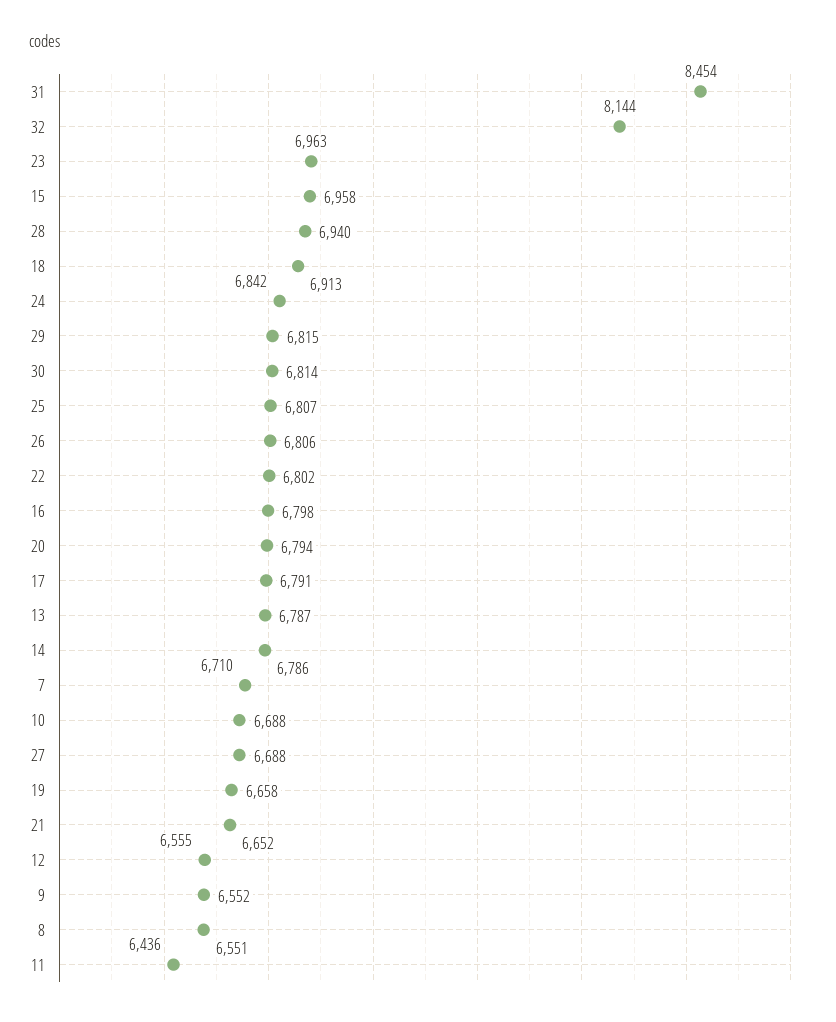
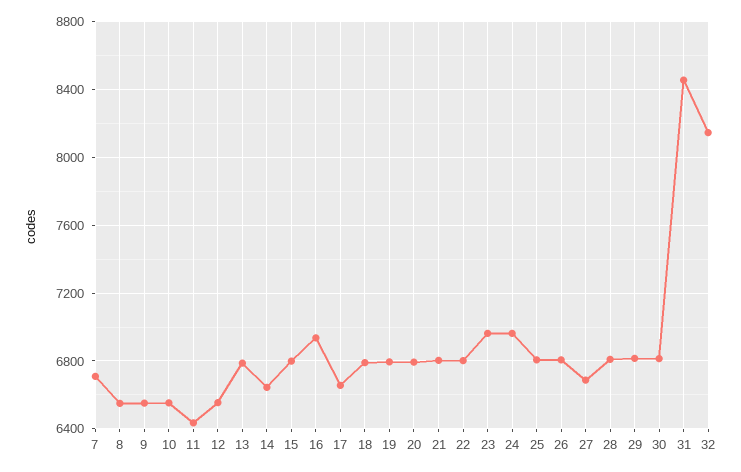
  {
    "31": 8454,
    "32": 8144,
    "23": 6963,
-   "15": 6958,
+   "15": 6800,
-   "28": 6940,
+   "28": 6800,
-   "18": 6913,
+   "18": 6800,
-   "24": 6842,
+   "24": 6950,
    "29": 6815,
    "30": 6814,
    "25": 6807,
    "26": 6806,
    "22": 6802,
-   "16": 6798,
+   "16": 6950,
    "20": 6794,
-   "17": 6791,
+   "17": 6650,
    "13": 6787,
-   "14": 6786,
+   "14": 6650,
    "7": 6710,
-   "10": 6688,
+   "10": 6550,
    "27": 6688,
-   "19": 6658,
+   "19": 6800,
-   "21": 6652,
+   "21": 6800,
    "12": 6555,
    "9": 6552,
    "8": 6551,
    "11": 6436
  }

